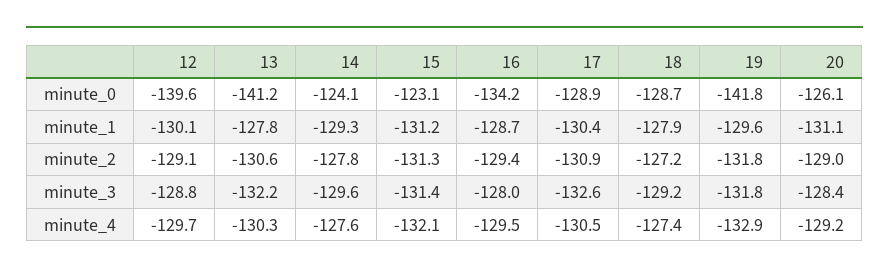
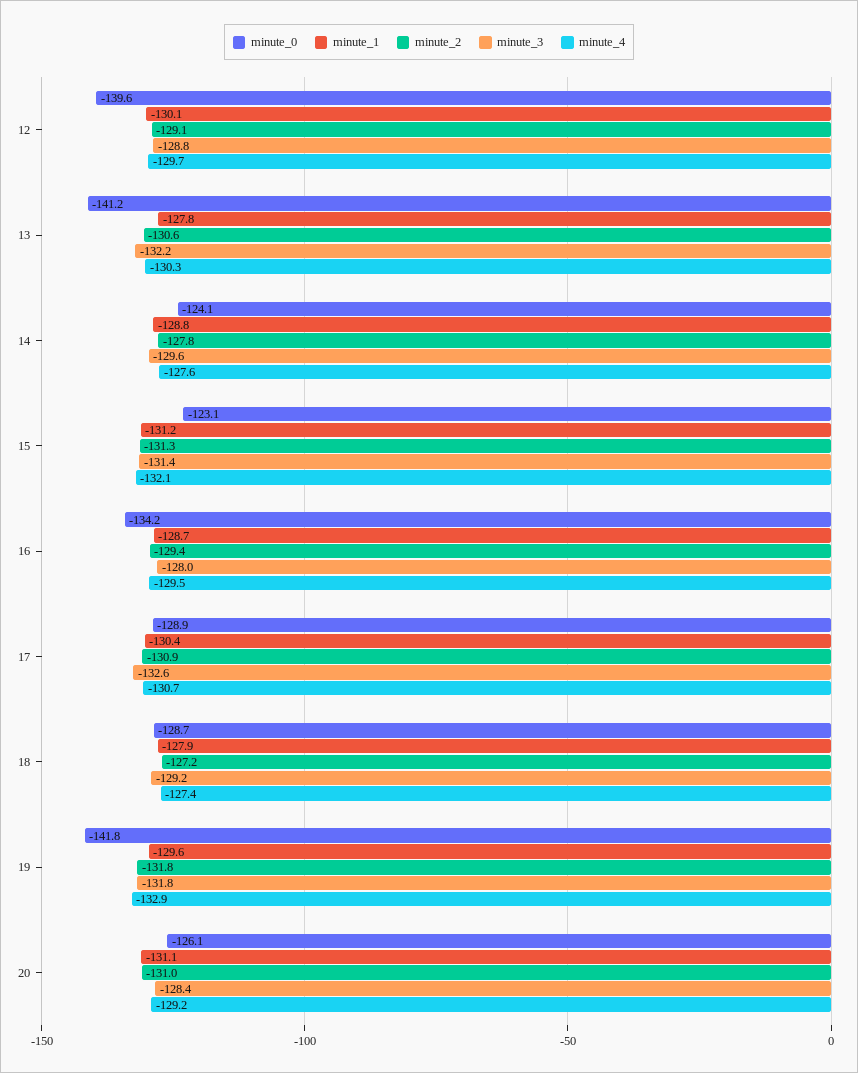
  {
    "minute_0": {
      "12": -139.6,
      "13": -141.2,
      "14": -124.1,
      "15": -123.1,
      "16": -134.2,
      "17": -128.9,
      "18": -128.7,
      "19": -141.8,
      "20": -126.1
    },
    "minute_1": {
      "12": -130.1,
      "13": -127.8,
-     "14": -129.3,
+     "14": -128.8,
      "15": -131.2,
      "16": -128.7,
      "17": -130.4,
      "18": -127.9,
      "19": -129.6,
      "20": -131.1
    },
    "minute_2": {
      "12": -129.1,
      "13": -130.6,
      "14": -127.8,
      "15": -131.3,
      "16": -129.4,
      "17": -130.9,
      "18": -127.2,
      "19": -131.8,
-     "20": -129
+     "20": -131
    },
    "minute_3": {
      "12": -128.8,
      "13": -132.2,
      "14": -129.6,
      "15": -131.4,
      "16": -128,
      "17": -132.6,
      "18": -129.2,
      "19": -131.8,
      "20": -128.4
    },
    "minute_4": {
      "12": -129.7,
      "13": -130.3,
      "14": -127.6,
      "15": -132.1,
      "16": -129.5,
-     "17": -130.5,
+     "17": -130.7,
      "18": -127.4,
      "19": -132.9,
      "20": -129.2
    }
  }

